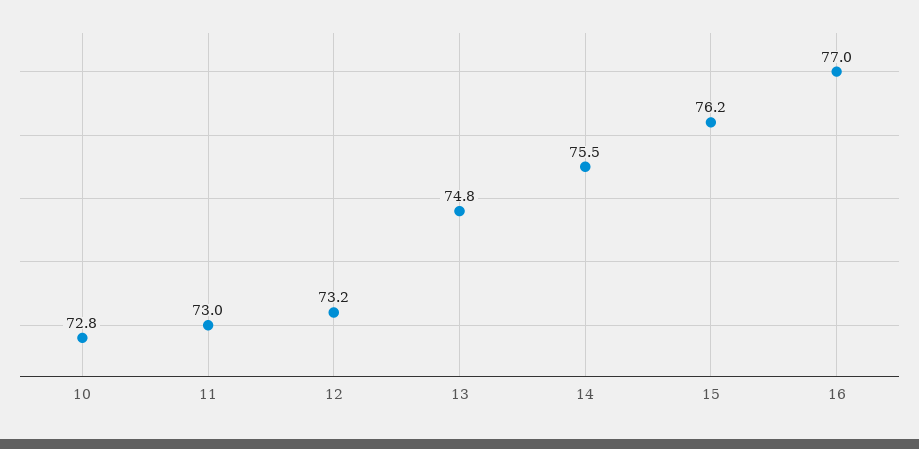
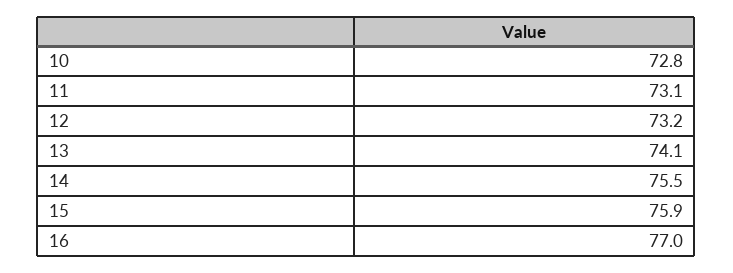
  {
    "10": 72.8,
-   "11": 73,
+   "11": 73.1,
    "12": 73.2,
-   "13": 74.8,
+   "13": 74.1,
    "14": 75.5,
-   "15": 76.2,
+   "15": 75.9,
    "16": 77
  }

